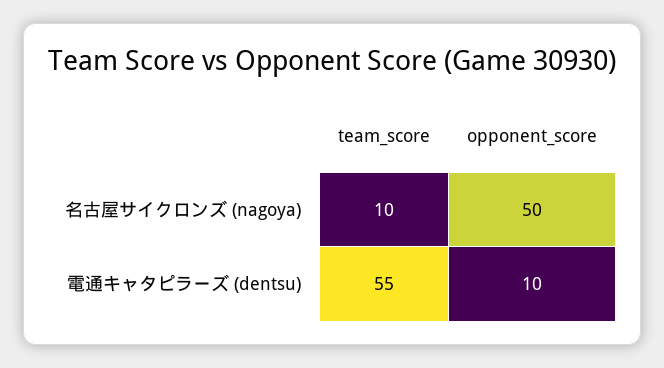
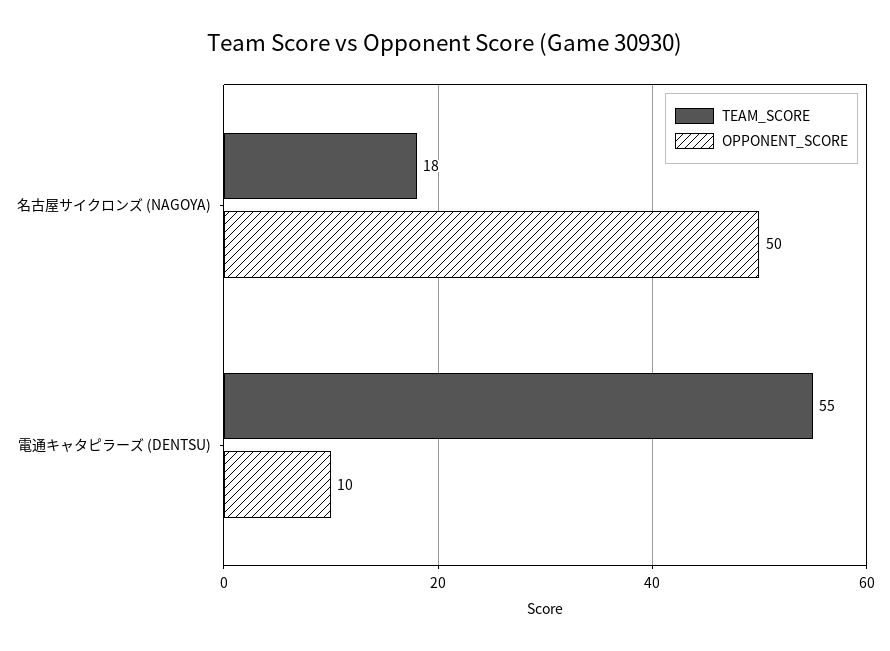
  {
    "team_score": {
-     "名古屋サイクロンズ (nagoya)": 10,
+     "名古屋サイクロンズ (nagoya)": 18,
      "電通キャタピラーズ (dentsu)": 55
    },
    "opponent_score": {
      "名古屋サイクロンズ (nagoya)": 50,
      "電通キャタピラーズ (dentsu)": 10
    }
  }

